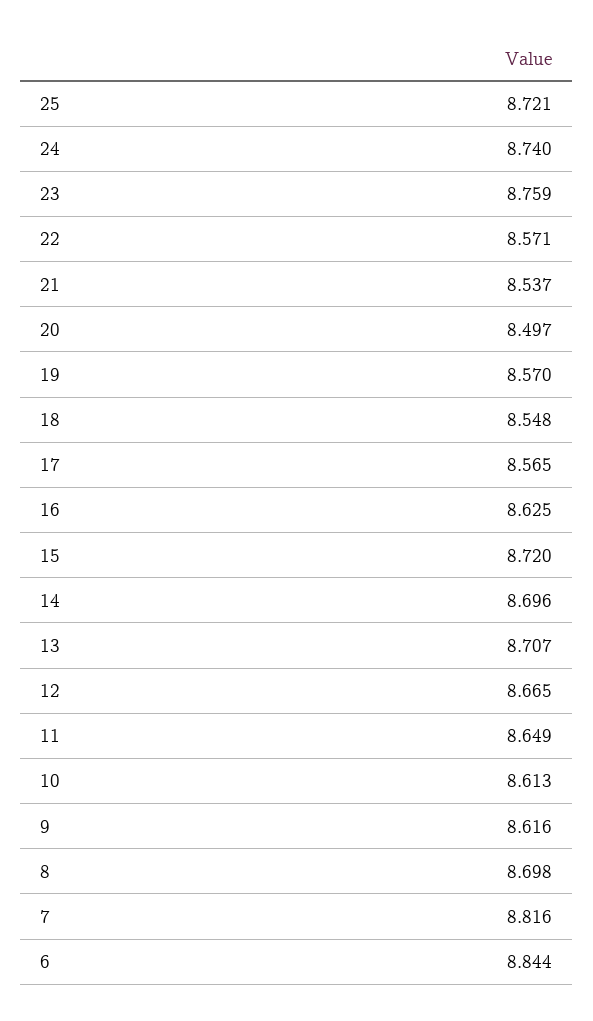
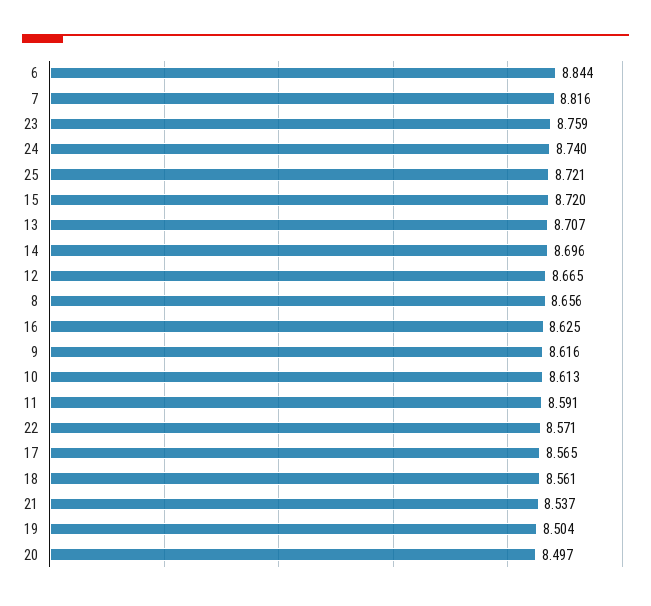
  {
    "25": 8.721,
    "24": 8.74,
    "23": 8.759,
    "22": 8.571,
    "21": 8.537,
    "20": 8.497,
-   "19": 8.57,
+   "19": 8.504,
-   "18": 8.548,
+   "18": 8.561,
    "17": 8.565,
    "16": 8.625,
    "15": 8.72,
    "14": 8.696,
    "13": 8.707,
    "12": 8.665,
-   "11": 8.649,
+   "11": 8.591,
    "10": 8.613,
    "9": 8.616,
-   "8": 8.698,
+   "8": 8.656,
    "7": 8.816,
    "6": 8.844
  }

